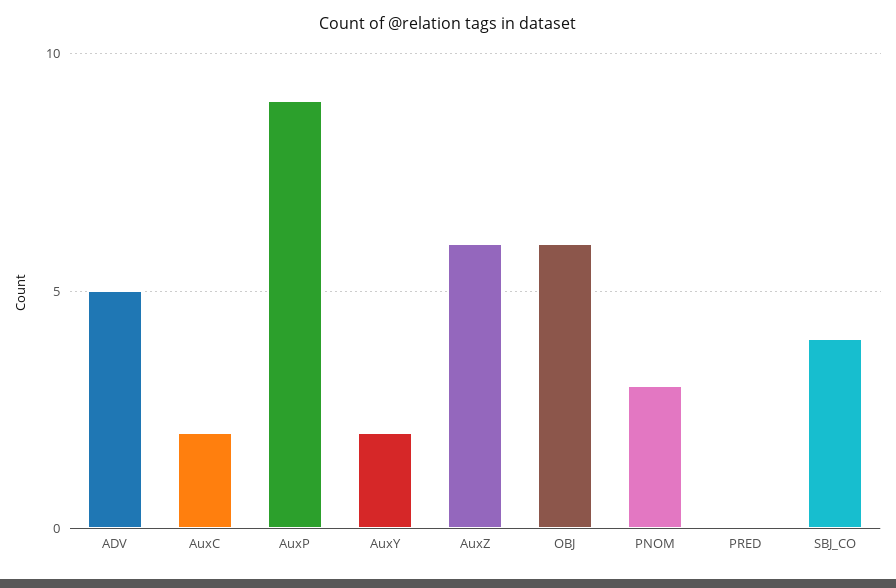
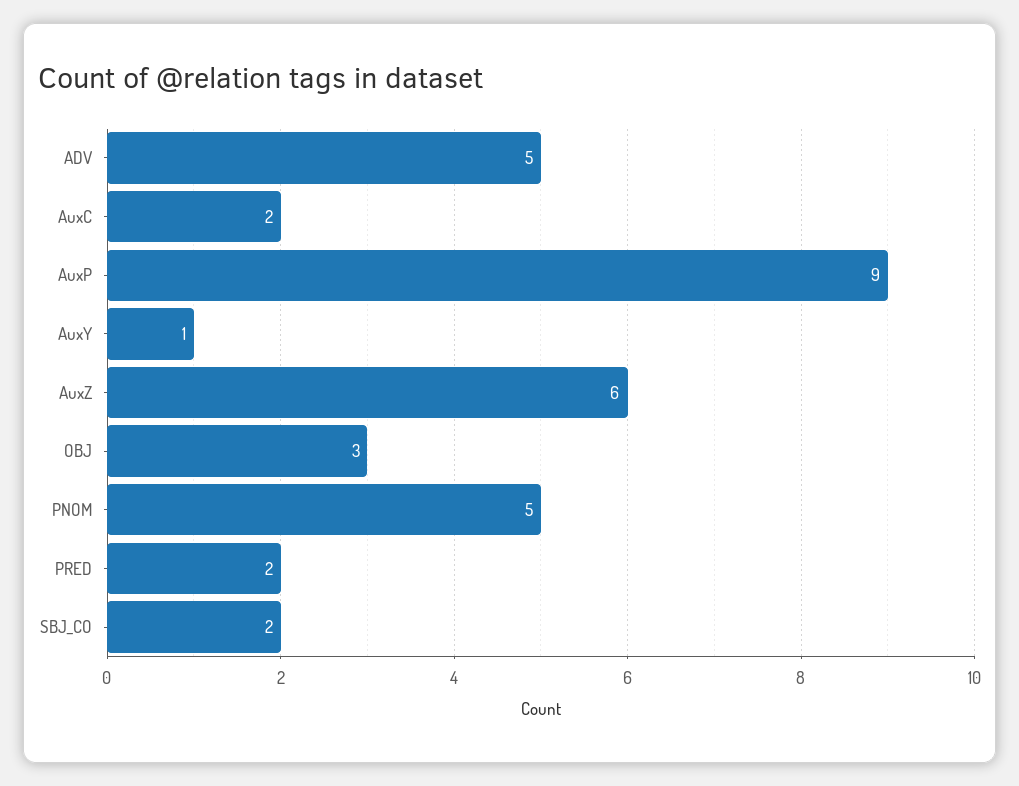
  {
    "ADV": 5,
    "AuxC": 2,
    "AuxP": 9,
-   "AuxY": 2,
+   "AuxY": 1,
    "AuxZ": 6,
-   "OBJ": 6,
+   "OBJ": 3,
-   "PNOM": 3,
+   "PNOM": 5,
-   "PRED": 0,
+   "PRED": 2,
-   "SBJ_CO": 4
+   "SBJ_CO": 2
  }

